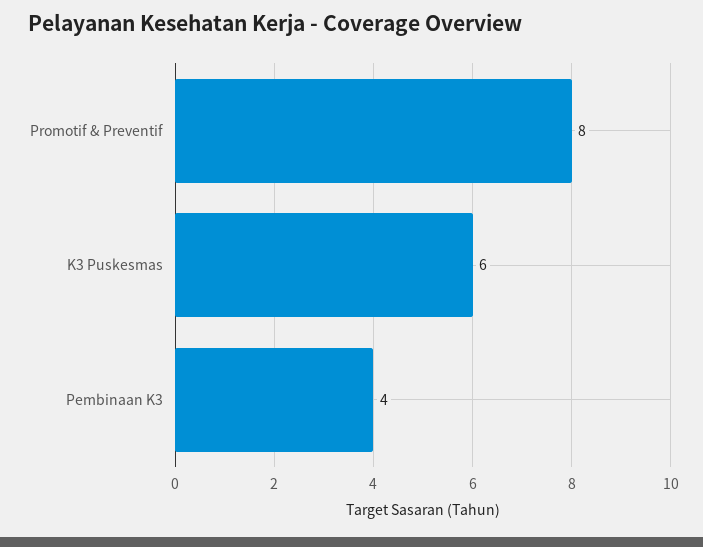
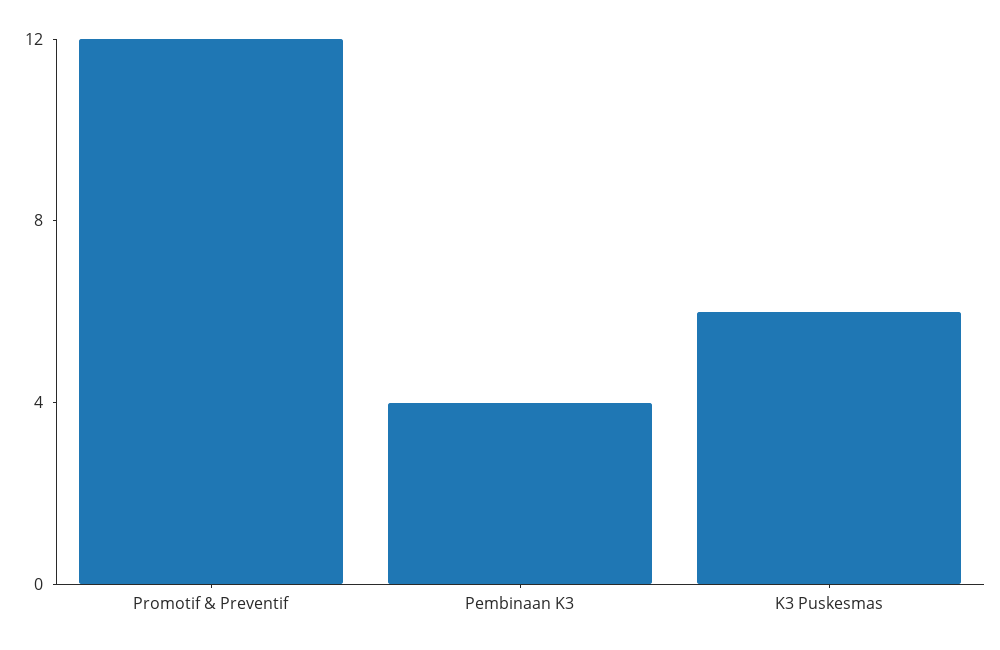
  {
-   "Promotif & Preventif": 8,
+   "Promotif & Preventif": 12,
    "K3 Puskesmas": 6,
    "Pembinaan K3": 4
  }

